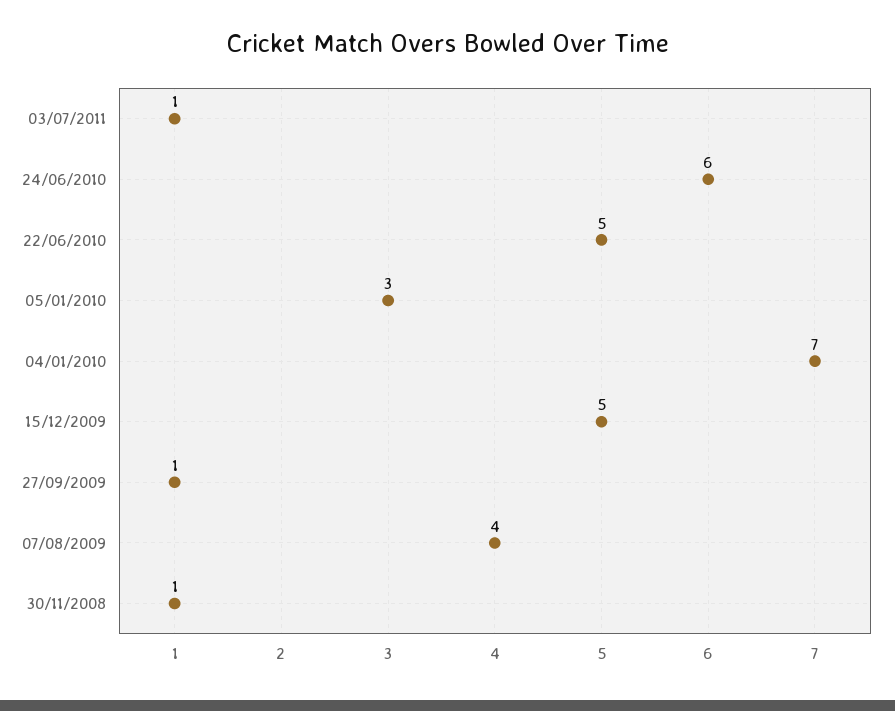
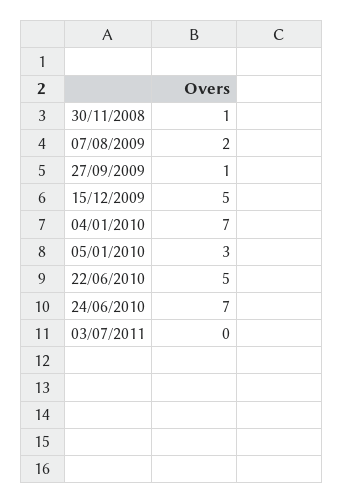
  {
-   "03/07/2011": 1,
+   "03/07/2011": 0,
-   "24/06/2010": 6,
+   "24/06/2010": 7,
    "22/06/2010": 5,
    "05/01/2010": 3,
    "04/01/2010": 7,
    "15/12/2009": 5,
    "27/09/2009": 1,
-   "07/08/2009": 4,
+   "07/08/2009": 2,
    "30/11/2008": 1
  }

